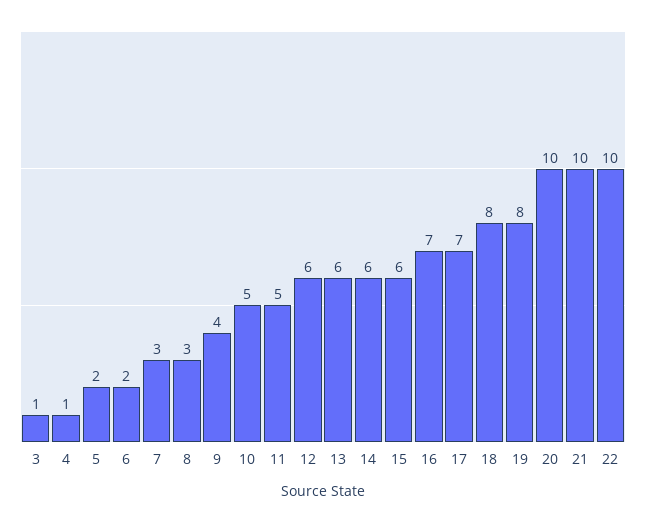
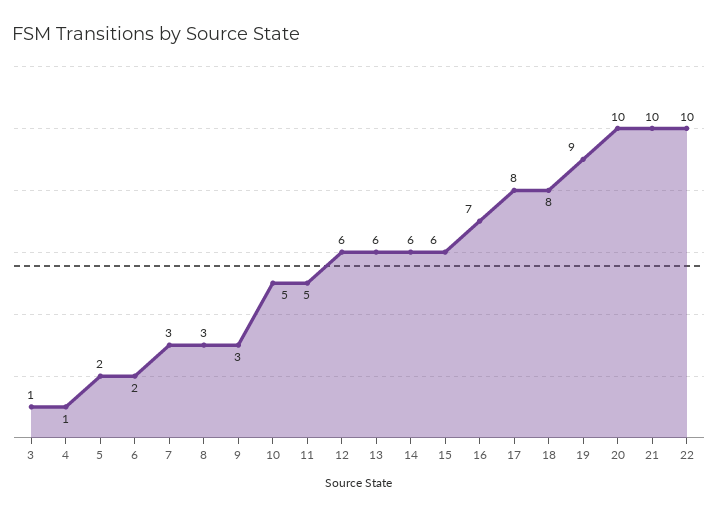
  {
    "3": 1,
    "4": 1,
    "5": 2,
    "6": 2,
    "7": 3,
    "8": 3,
-   "9": 4,
+   "9": 3,
    "10": 5,
    "11": 5,
    "12": 6,
    "13": 6,
    "14": 6,
    "15": 6,
    "16": 7,
-   "17": 7,
+   "17": 8,
    "18": 8,
-   "19": 8,
+   "19": 9,
    "20": 10,
    "21": 10,
    "22": 10
  }

